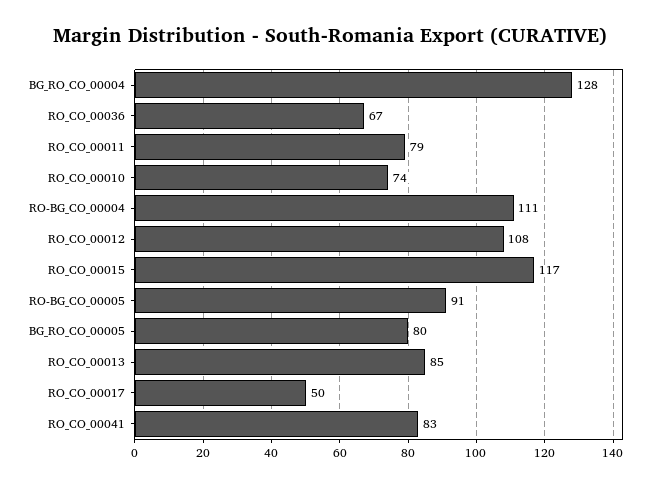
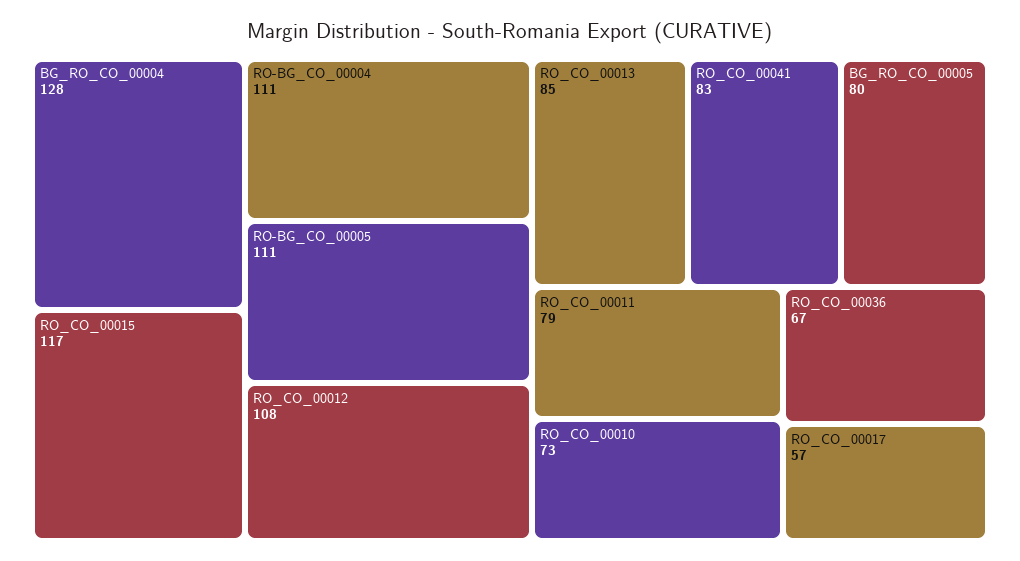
  {
    "BG_RO_CO_00004": 128,
    "RO_CO_00036": 67,
    "RO_CO_00011": 79,
-   "RO_CO_00010": 74,
+   "RO_CO_00010": 73,
    "RO-BG_CO_00004": 111,
    "RO_CO_00012": 108,
    "RO_CO_00015": 117,
-   "RO-BG_CO_00005": 91,
+   "RO-BG_CO_00005": 111,
    "BG_RO_CO_00005": 80,
    "RO_CO_00013": 85,
-   "RO_CO_00017": 50,
+   "RO_CO_00017": 57,
    "RO_CO_00041": 83
  }

